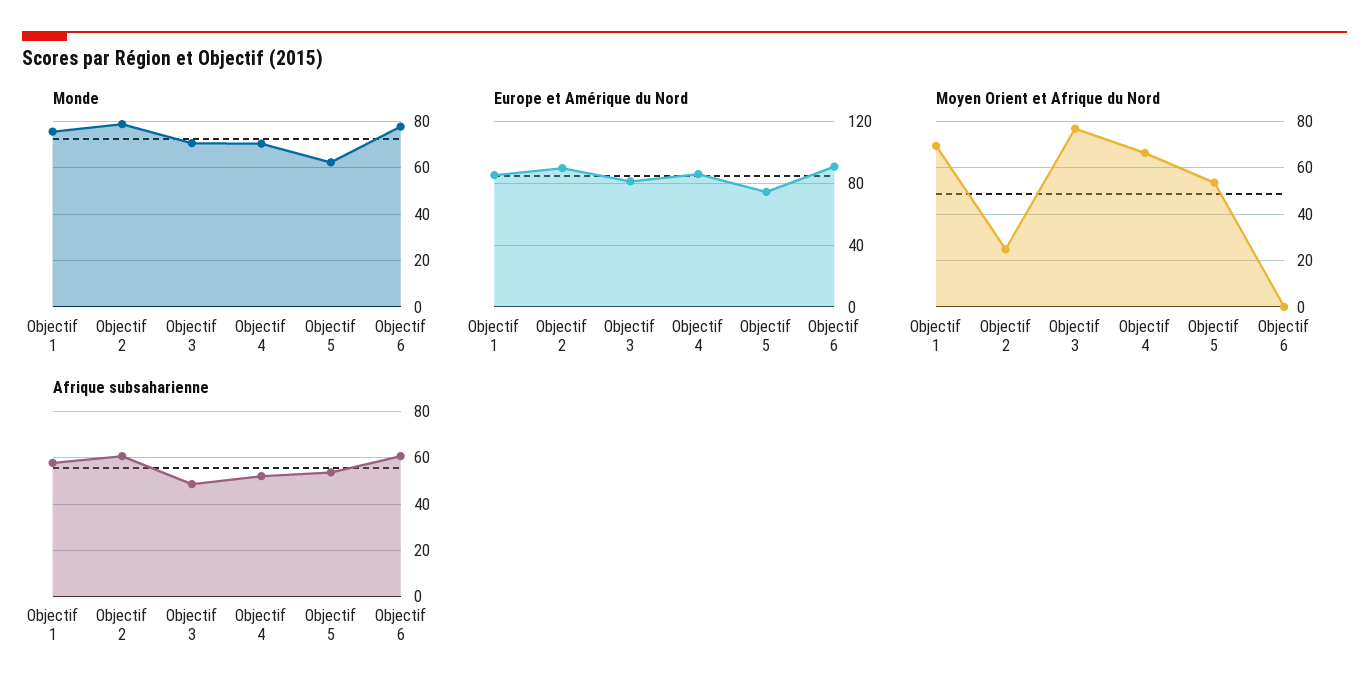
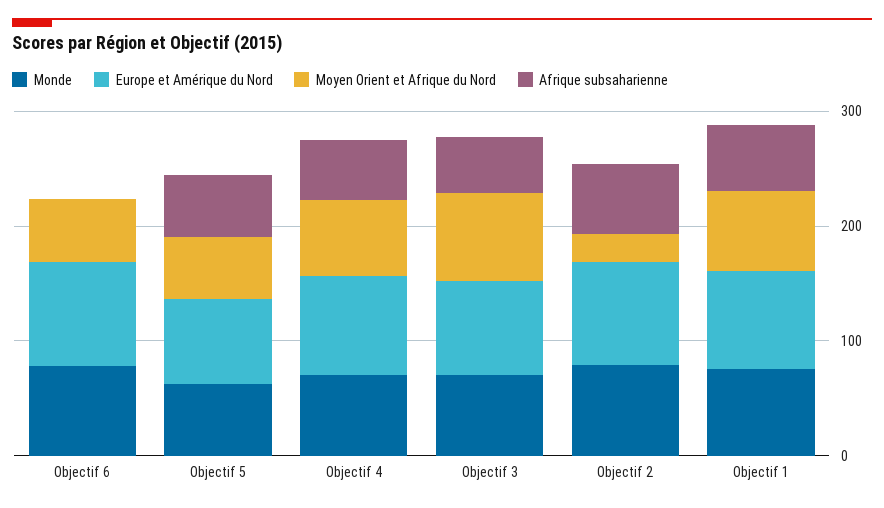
  {
    "Monde": {
      "Objectif 1": 75,
      "Objectif 2": 80,
      "Objectif 3": 70,
      "Objectif 4": 70,
      "Objectif 5": 60,
      "Objectif 6": 80
    },
    "Europe et Amérique du Nord": {
      "Objectif 1": 85,
      "Objectif 2": 90,
      "Objectif 3": 80,
      "Objectif 4": 85,
      "Objectif 5": 75,
      "Objectif 6": 90
    },
    "Moyen Orient et Afrique du Nord": {
      "Objectif 1": 70,
      "Objectif 2": 25,
      "Objectif 3": 75,
      "Objectif 4": 65,
      "Objectif 5": 55,
-     "Objectif 6": 0
+     "Objectif 6": 60
    },
    "Afrique subsaharienne": {
      "Objectif 1": 60,
      "Objectif 2": 60,
      "Objectif 3": 50,
      "Objectif 4": 50,
      "Objectif 5": 55,
-     "Objectif 6": 60
+     "Objectif 6": 0
    }
  }

